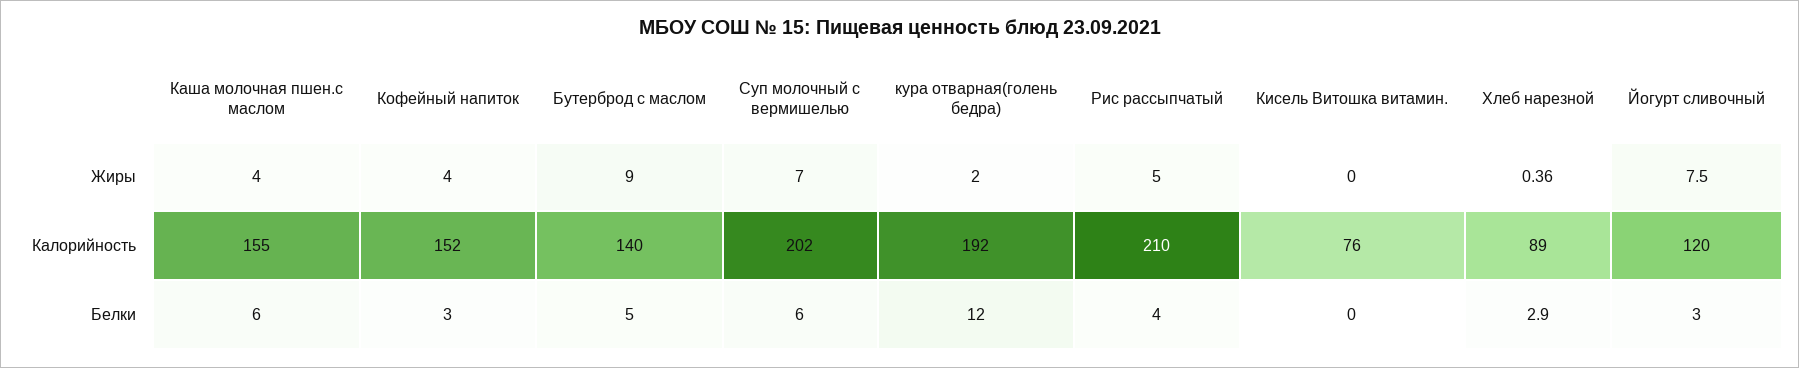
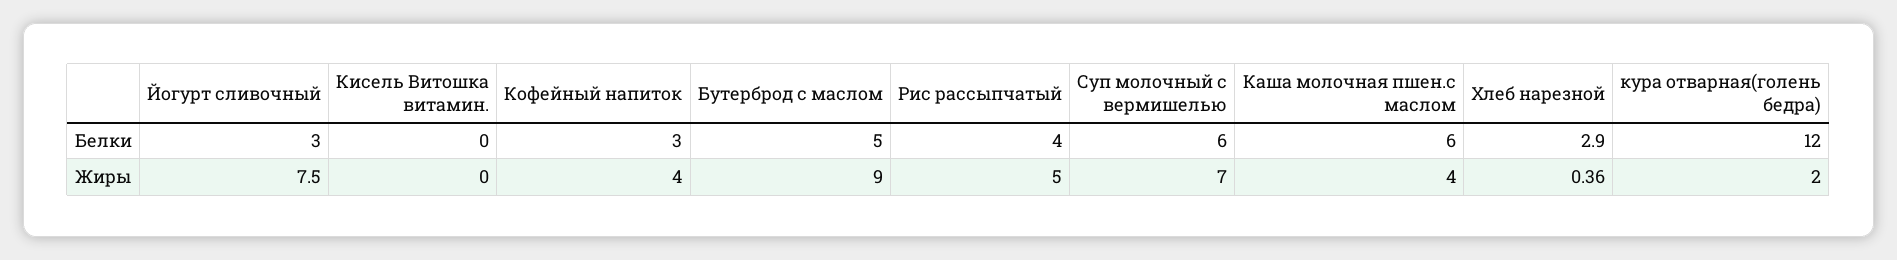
  {
    "Каша молочная пшен.с маслом": {
      "Жиры": 4,
-     "Калорийность": 155,
      "Белки": 6
    },
    "Кофейный напиток": {
      "Жиры": 4,
-     "Калорийность": 152,
      "Белки": 3
    },
    "Бутерброд с маслом": {
      "Жиры": 9,
-     "Калорийность": 140,
      "Белки": 5
    },
    "Суп молочный с вермишелью": {
      "Жиры": 7,
-     "Калорийность": 202,
      "Белки": 6
    },
    "кура отварная(голень бедра)": {
      "Жиры": 2,
-     "Калорийность": 192,
      "Белки": 12
    },
    "Рис рассыпчатый": {
      "Жиры": 5,
-     "Калорийность": 210,
      "Белки": 4
    },
    "Кисель Витошка витамин.": {
      "Жиры": 0,
-     "Калорийность": 76,
      "Белки": 0
    },
    "Хлеб нарезной": {
      "Жиры": 0.36,
-     "Калорийность": 89,
      "Белки": 2.9
    },
    "Йогурт сливочный": {
      "Жиры": 7.5,
-     "Калорийность": 120,
      "Белки": 3
    }
  }

